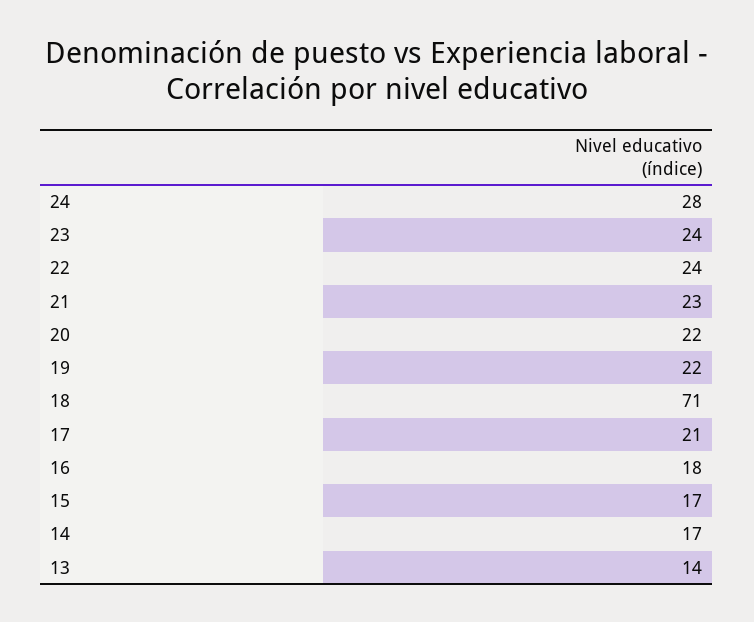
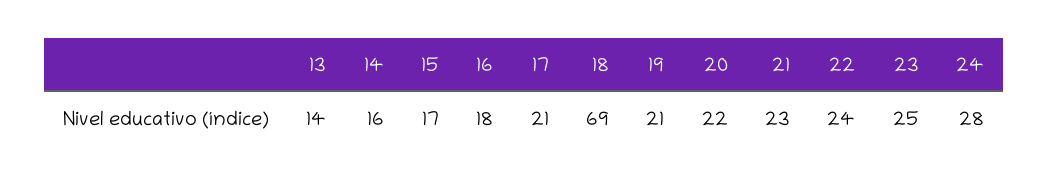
  {
    "24": 28,
-   "23": 24,
+   "23": 25,
    "22": 24,
    "21": 23,
    "20": 22,
-   "19": 22,
+   "19": 21,
-   "18": 71,
+   "18": 69,
    "17": 21,
    "16": 18,
    "15": 17,
-   "14": 17,
+   "14": 16,
    "13": 14
  }

